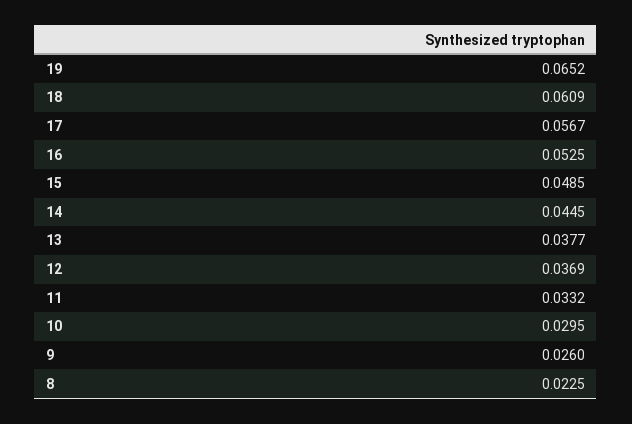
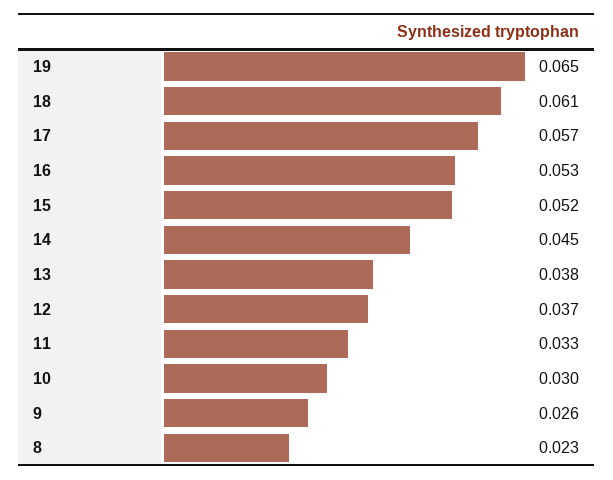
  {
    "19": 0.0652,
    "18": 0.0609,
    "17": 0.0567,
    "16": 0.0525,
-   "15": 0.0485,
+   "15": 0.052,
    "14": 0.0445,
    "13": 0.0377,
    "12": 0.0369,
    "11": 0.0332,
    "10": 0.0295,
    "9": 0.026,
    "8": 0.0225
  }

